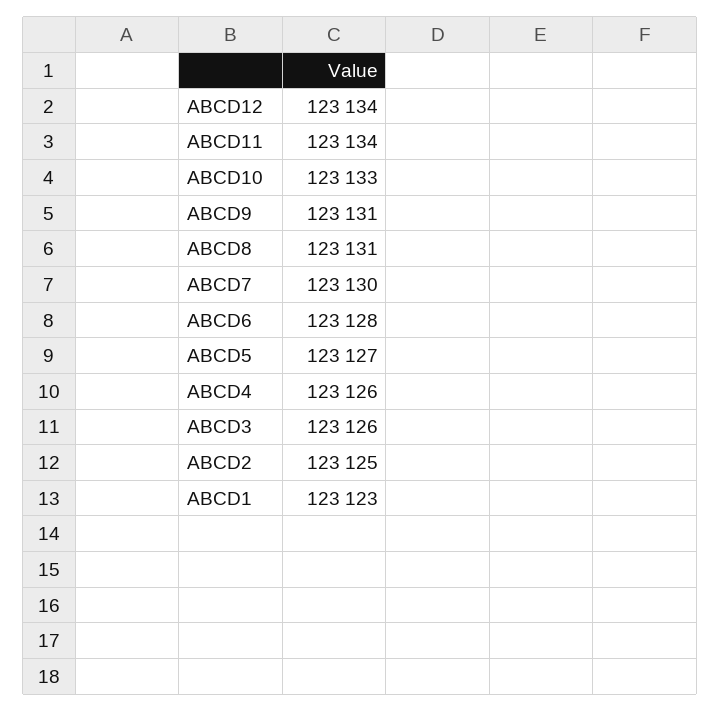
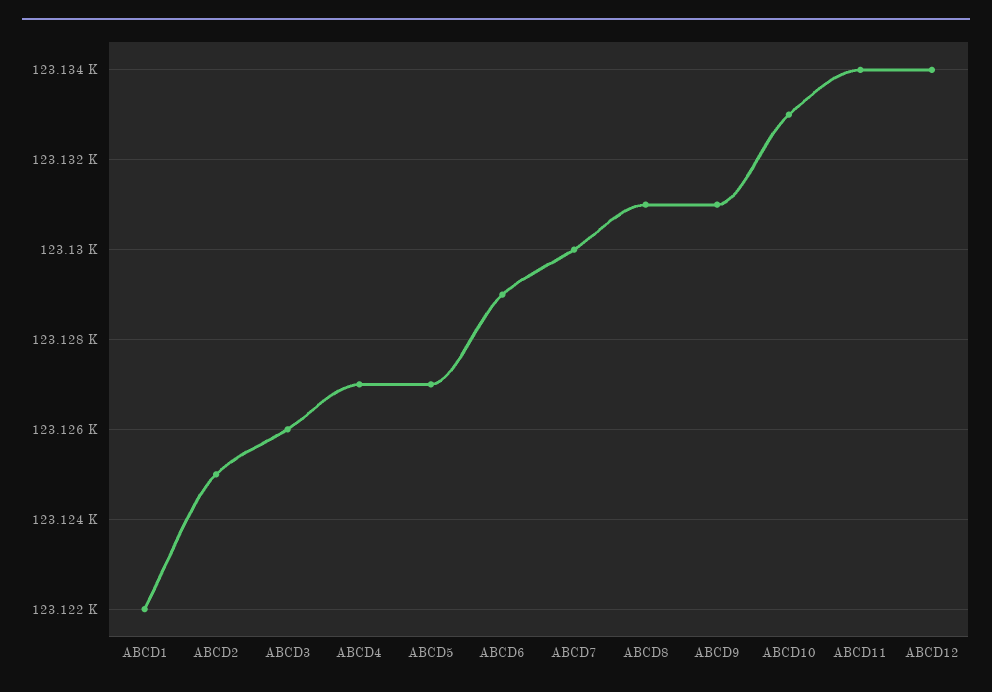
  {
    "ABCD12": 123134,
    "ABCD11": 123134,
    "ABCD10": 123133,
    "ABCD9": 123131,
    "ABCD8": 123131,
    "ABCD7": 123130,
-   "ABCD6": 123128,
+   "ABCD6": 123129,
    "ABCD5": 123127,
-   "ABCD4": 123126,
+   "ABCD4": 123127,
    "ABCD3": 123126,
    "ABCD2": 123125,
-   "ABCD1": 123123
+   "ABCD1": 123122
  }

